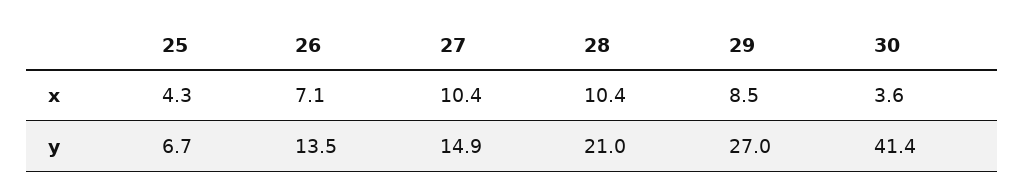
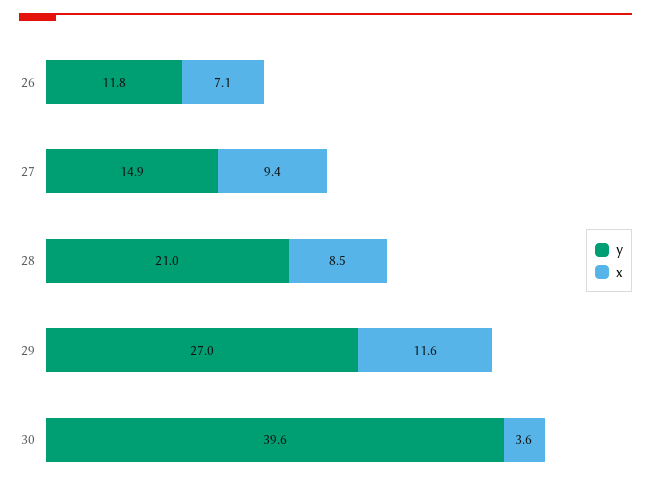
  {
    "x": {
-     "25": 4.3,
      "26": 7.1,
-     "27": 10.4,
+     "27": 9.4,
-     "28": 10.4,
+     "28": 8.5,
-     "29": 8.5,
+     "29": 11.6,
      "30": 3.6
    },
    "y": {
-     "25": 6.7,
-     "26": 13.5,
+     "26": 11.8,
      "27": 14.9,
      "28": 21,
      "29": 27,
-     "30": 41.4
+     "30": 39.6
    }
  }

